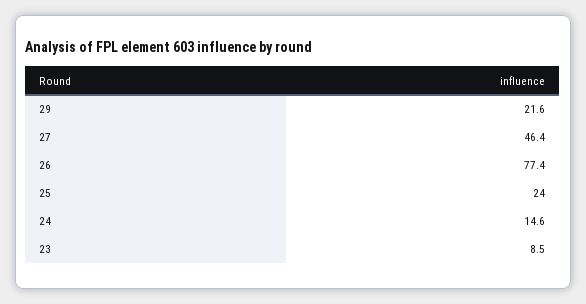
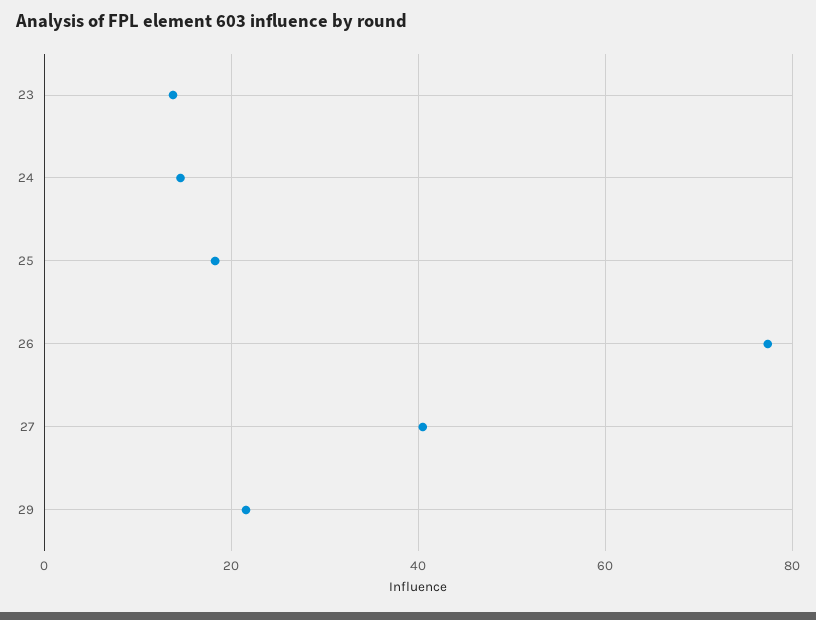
  {
    "29": 21.6,
-   "27": 46.4,
+   "27": 40,
    "26": 77.4,
-   "25": 24,
+   "25": 18,
    "24": 14.6,
-   "23": 8.5
+   "23": 14
  }

